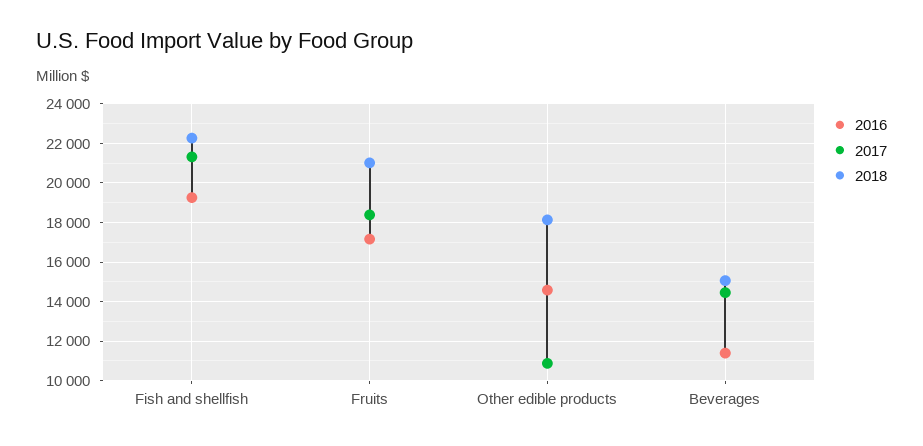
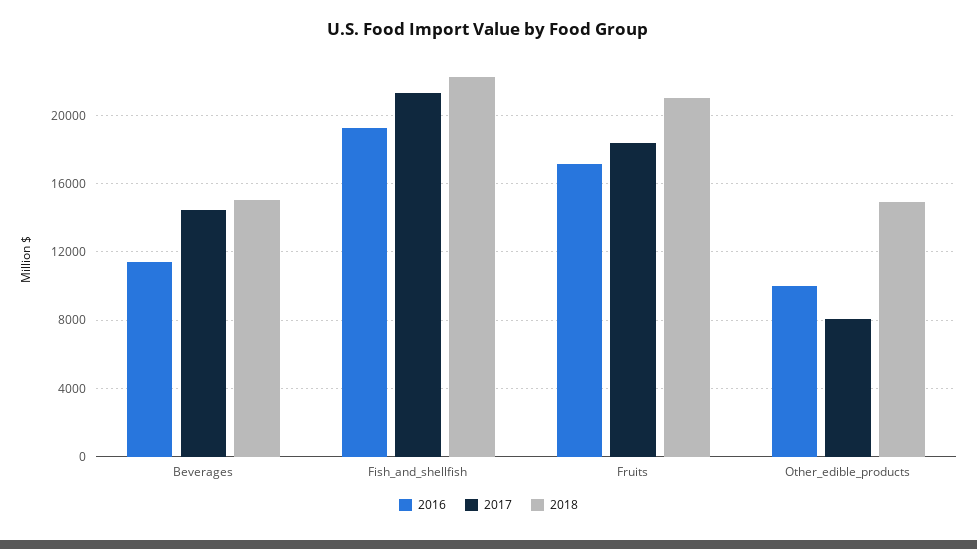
  {
    "2016": {
      "Fish and shellfish": 19500,
      "Fruits": 17000,
-     "Other edible products": 14500,
+     "Other edible products": 10000,
      "Beverages": 11500
    },
    "2017": {
      "Fish and shellfish": 21500,
      "Fruits": 18500,
-     "Other edible products": 11000,
+     "Other edible products": 8000,
      "Beverages": 14500
    },
    "2018": {
      "Fish and shellfish": 22500,
      "Fruits": 21000,
-     "Other edible products": 18000,
+     "Other edible products": 15000,
      "Beverages": 15000
    }
  }

